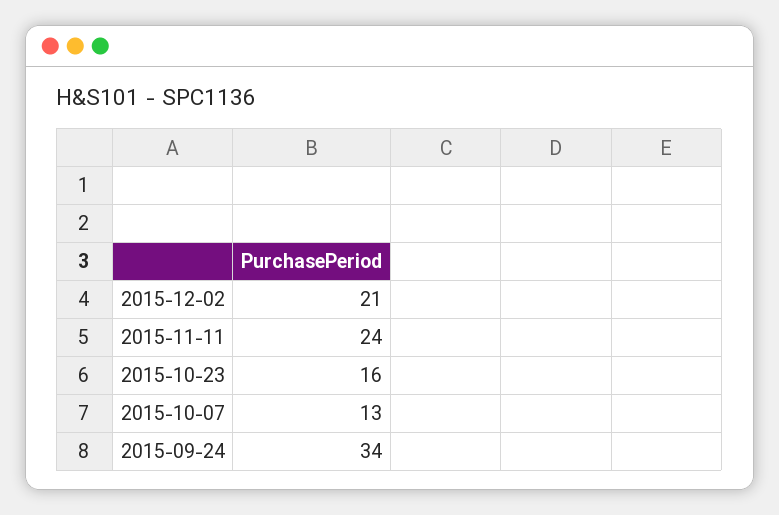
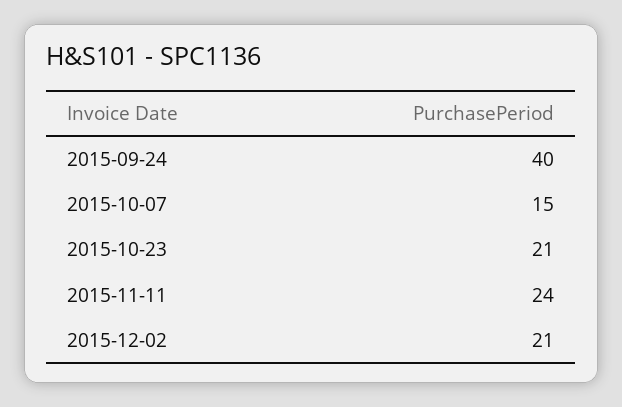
  {
    "2015-12-02": 21,
    "2015-11-11": 24,
-   "2015-10-23": 16,
+   "2015-10-23": 21,
-   "2015-10-07": 13,
+   "2015-10-07": 15,
-   "2015-09-24": 34
+   "2015-09-24": 40
  }

